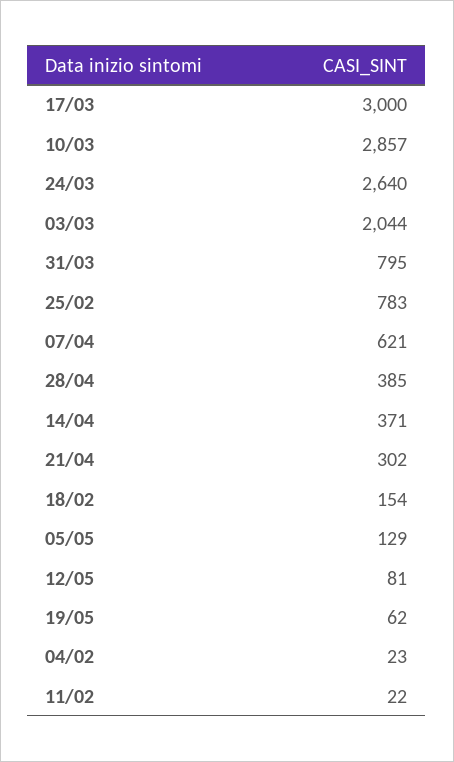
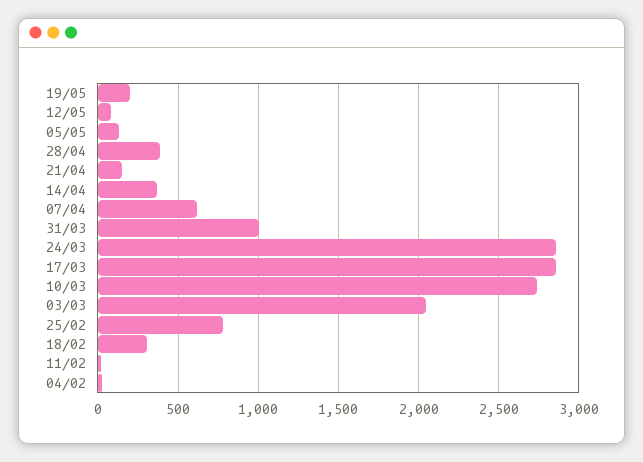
  {
-   "17/03": 3000,
+   "17/03": 2850,
-   "10/03": 2857,
+   "10/03": 2750,
-   "24/03": 2640,
+   "24/03": 2850,
    "03/03": 2044,
-   "31/03": 795,
+   "31/03": 1000,
    "25/02": 783,
    "07/04": 621,
    "28/04": 385,
    "14/04": 371,
-   "21/04": 302,
+   "21/04": 150,
-   "18/02": 154,
+   "18/02": 300,
    "05/05": 129,
    "12/05": 81,
-   "19/05": 62,
+   "19/05": 200,
    "04/02": 23,
    "11/02": 22
  }

